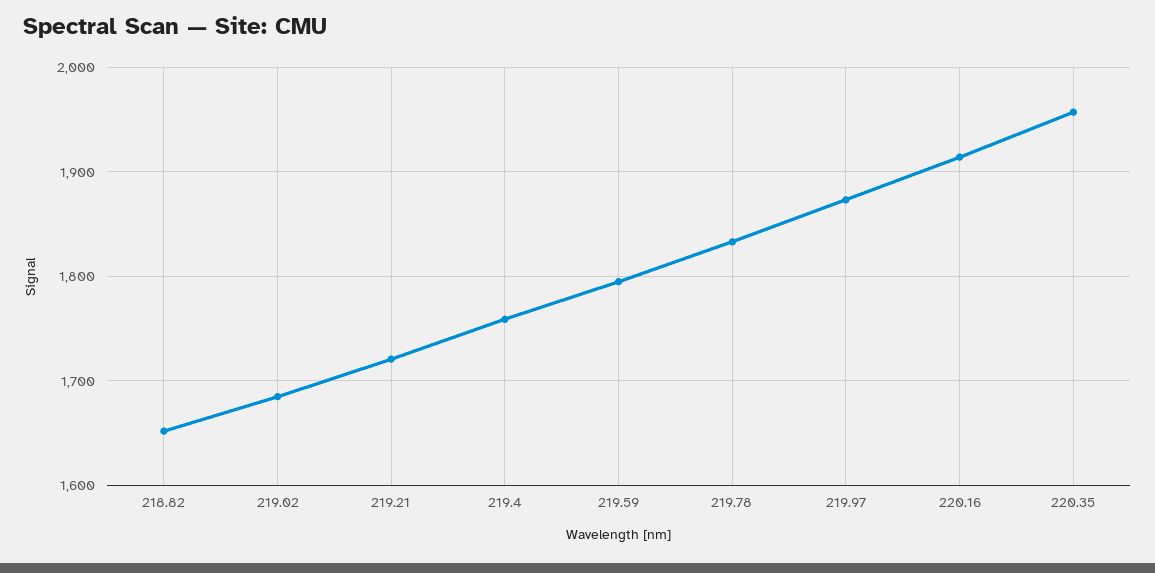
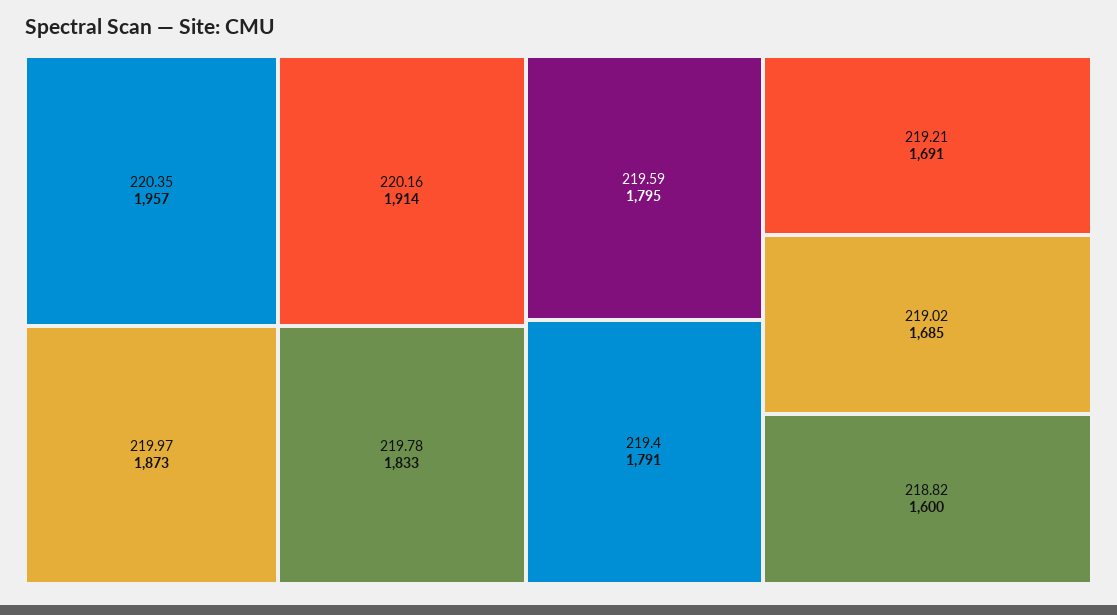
  {
-   "218.82": 1650,
+   "218.82": 1600,
    "219.02": 1685,
-   "219.21": 1720,
+   "219.21": 1691,
-   "219.4": 1760,
+   "219.4": 1791,
    "219.59": 1795,
    "219.78": 1833,
    "219.97": 1873,
    "220.16": 1914,
    "220.35": 1957
  }

